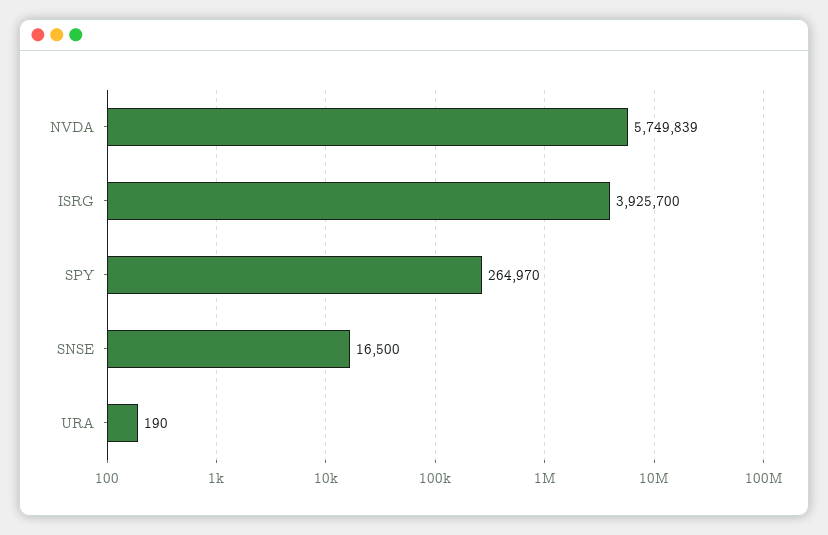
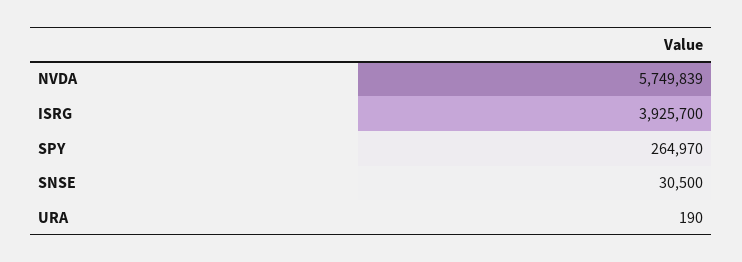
  {
    "NVDA": 5749839,
    "ISRG": 3925700,
    "SPY": 264970,
-   "SNSE": 16500,
+   "SNSE": 30500,
    "URA": 190
  }

